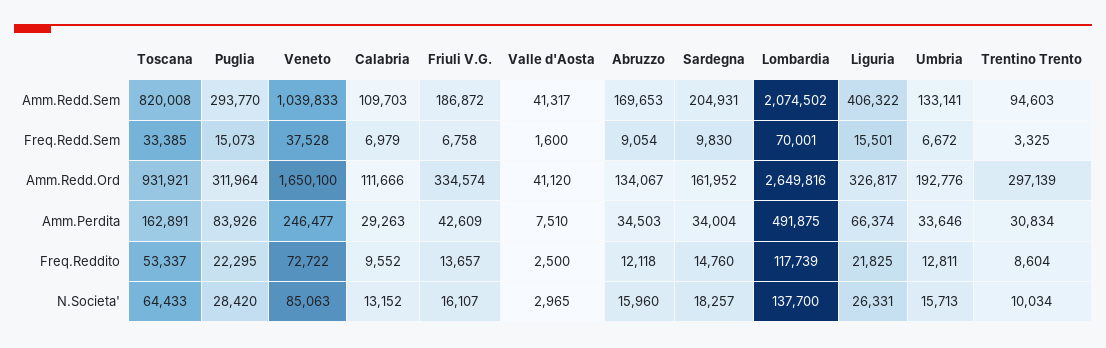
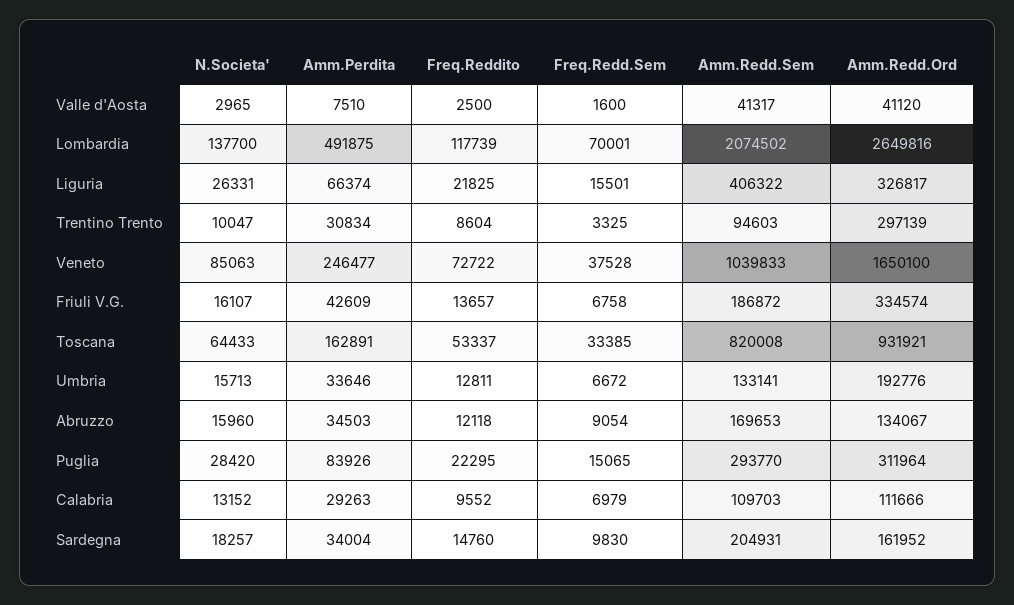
  {
    "Toscana": {
      "Amm.Redd.Sem": 820008,
      "Freq.Redd.Sem": 33385,
      "Amm.Redd.Ord": 931921,
      "Amm.Perdita": 162891,
      "Freq.Reddito": 53337,
      "N.Societa'": 64433
    },
    "Puglia": {
      "Amm.Redd.Sem": 293770,
-     "Freq.Redd.Sem": 15073,
+     "Freq.Redd.Sem": 15065,
      "Amm.Redd.Ord": 311964,
      "Amm.Perdita": 83926,
      "Freq.Reddito": 22295,
      "N.Societa'": 28420
    },
    "Veneto": {
      "Amm.Redd.Sem": 1039833,
      "Freq.Redd.Sem": 37528,
      "Amm.Redd.Ord": 1650100,
      "Amm.Perdita": 246477,
      "Freq.Reddito": 72722,
      "N.Societa'": 85063
    },
    "Calabria": {
      "Amm.Redd.Sem": 109703,
      "Freq.Redd.Sem": 6979,
      "Amm.Redd.Ord": 111666,
      "Amm.Perdita": 29263,
      "Freq.Reddito": 9552,
      "N.Societa'": 13152
    },
    "Friuli V.G.": {
      "Amm.Redd.Sem": 186872,
      "Freq.Redd.Sem": 6758,
      "Amm.Redd.Ord": 334574,
      "Amm.Perdita": 42609,
      "Freq.Reddito": 13657,
      "N.Societa'": 16107
    },
    "Valle d'Aosta": {
      "Amm.Redd.Sem": 41317,
      "Freq.Redd.Sem": 1600,
      "Amm.Redd.Ord": 41120,
      "Amm.Perdita": 7510,
      "Freq.Reddito": 2500,
      "N.Societa'": 2965
    },
    "Abruzzo": {
      "Amm.Redd.Sem": 169653,
      "Freq.Redd.Sem": 9054,
      "Amm.Redd.Ord": 134067,
      "Amm.Perdita": 34503,
      "Freq.Reddito": 12118,
      "N.Societa'": 15960
    },
    "Sardegna": {
      "Amm.Redd.Sem": 204931,
      "Freq.Redd.Sem": 9830,
      "Amm.Redd.Ord": 161952,
      "Amm.Perdita": 34004,
      "Freq.Reddito": 14760,
      "N.Societa'": 18257
    },
    "Lombardia": {
      "Amm.Redd.Sem": 2074502,
      "Freq.Redd.Sem": 70001,
      "Amm.Redd.Ord": 2649816,
      "Amm.Perdita": 491875,
      "Freq.Reddito": 117739,
      "N.Societa'": 137700
    },
    "Liguria": {
      "Amm.Redd.Sem": 406322,
      "Freq.Redd.Sem": 15501,
      "Amm.Redd.Ord": 326817,
      "Amm.Perdita": 66374,
      "Freq.Reddito": 21825,
      "N.Societa'": 26331
    },
    "Umbria": {
      "Amm.Redd.Sem": 133141,
      "Freq.Redd.Sem": 6672,
      "Amm.Redd.Ord": 192776,
      "Amm.Perdita": 33646,
      "Freq.Reddito": 12811,
      "N.Societa'": 15713
    },
    "Trentino Trento": {
      "Amm.Redd.Sem": 94603,
      "Freq.Redd.Sem": 3325,
      "Amm.Redd.Ord": 297139,
      "Amm.Perdita": 30834,
      "Freq.Reddito": 8604,
-     "N.Societa'": 10034
+     "N.Societa'": 10047
    }
  }

